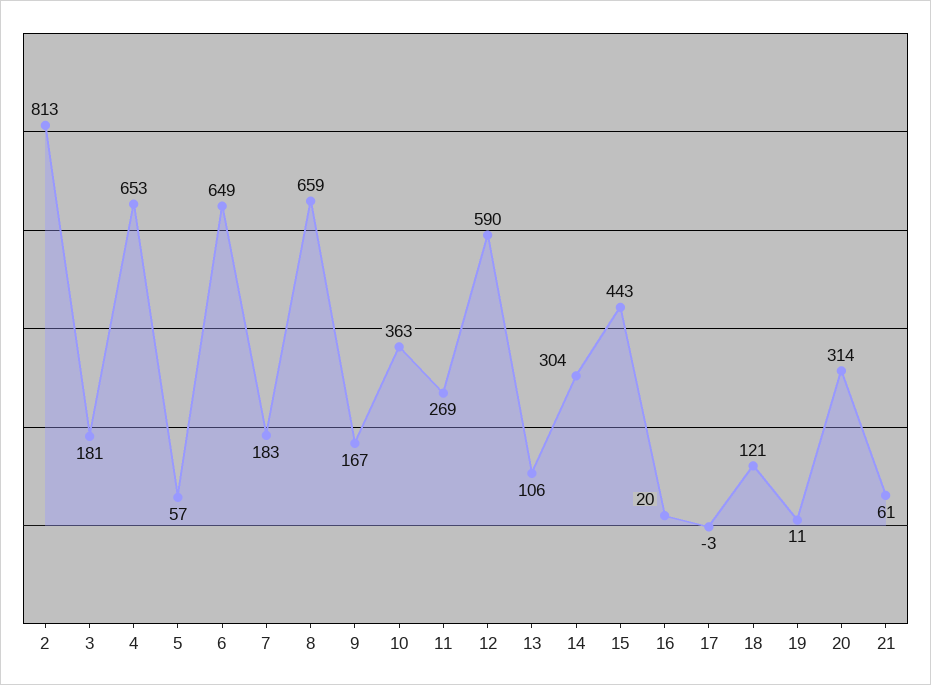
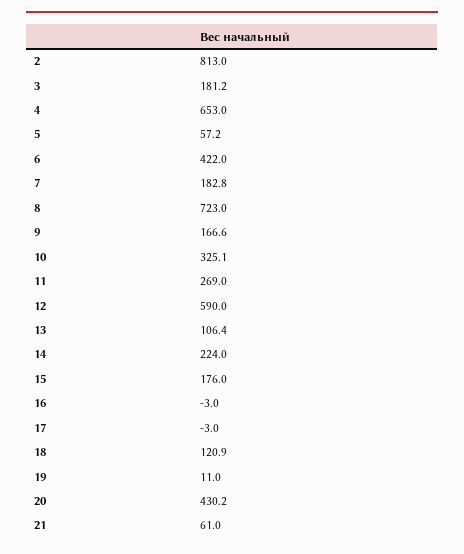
  {
    "2": 813,
    "3": 181.2,
    "4": 653,
    "5": 57.2,
-   "6": 649,
+   "6": 422,
    "7": 182.8,
-   "8": 659,
+   "8": 723,
    "9": 166.6,
-   "10": 363,
+   "10": 325.1,
    "11": 269,
    "12": 590,
    "13": 106.4,
-   "14": 304,
+   "14": 224,
-   "15": 443,
+   "15": 176,
-   "16": 20,
+   "16": -3,
    "17": -3,
    "18": 120.9,
    "19": 11,
-   "20": 314,
+   "20": 430.2,
    "21": 61
  }

